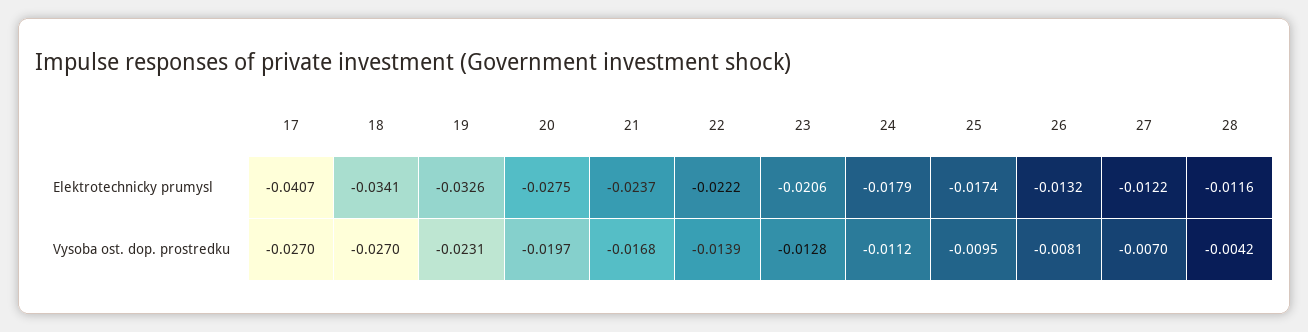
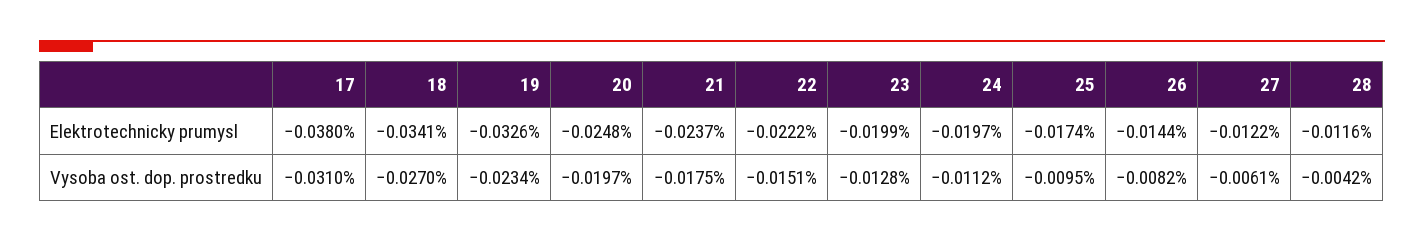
  {
    "17": {
-     "Elektrotechnicky prumysl": -0.0407,
+     "Elektrotechnicky prumysl": -0.038,
-     "Vysoba ost. dop. prostredku": -0.027
+     "Vysoba ost. dop. prostredku": -0.031
    },
    "18": {
      "Elektrotechnicky prumysl": -0.0341,
      "Vysoba ost. dop. prostredku": -0.027
    },
    "19": {
      "Elektrotechnicky prumysl": -0.0326,
-     "Vysoba ost. dop. prostredku": -0.0231
+     "Vysoba ost. dop. prostredku": -0.0234
    },
    "20": {
-     "Elektrotechnicky prumysl": -0.0275,
+     "Elektrotechnicky prumysl": -0.0248,
      "Vysoba ost. dop. prostredku": -0.0197
    },
    "21": {
      "Elektrotechnicky prumysl": -0.0237,
-     "Vysoba ost. dop. prostredku": -0.0168
+     "Vysoba ost. dop. prostredku": -0.0175
    },
    "22": {
      "Elektrotechnicky prumysl": -0.0222,
-     "Vysoba ost. dop. prostredku": -0.0139
+     "Vysoba ost. dop. prostredku": -0.0151
    },
    "23": {
-     "Elektrotechnicky prumysl": -0.0206,
+     "Elektrotechnicky prumysl": -0.0199,
      "Vysoba ost. dop. prostredku": -0.0128
    },
    "24": {
-     "Elektrotechnicky prumysl": -0.0179,
+     "Elektrotechnicky prumysl": -0.0197,
      "Vysoba ost. dop. prostredku": -0.0112
    },
    "25": {
      "Elektrotechnicky prumysl": -0.0174,
      "Vysoba ost. dop. prostredku": -0.0095
    },
    "26": {
-     "Elektrotechnicky prumysl": -0.0132,
+     "Elektrotechnicky prumysl": -0.0144,
-     "Vysoba ost. dop. prostredku": -0.0081
+     "Vysoba ost. dop. prostredku": -0.0082
    },
    "27": {
      "Elektrotechnicky prumysl": -0.0122,
-     "Vysoba ost. dop. prostredku": -0.007
+     "Vysoba ost. dop. prostredku": -0.0061
    },
    "28": {
      "Elektrotechnicky prumysl": -0.0116,
      "Vysoba ost. dop. prostredku": -0.0042
    }
  }

